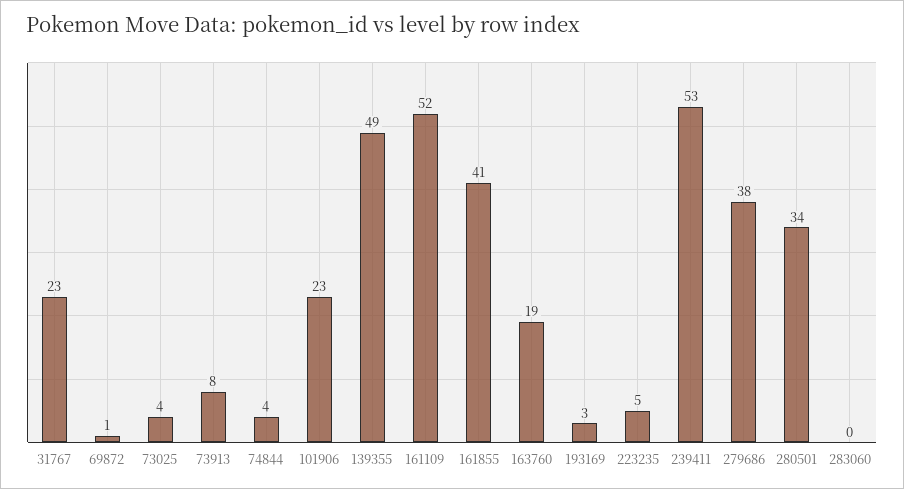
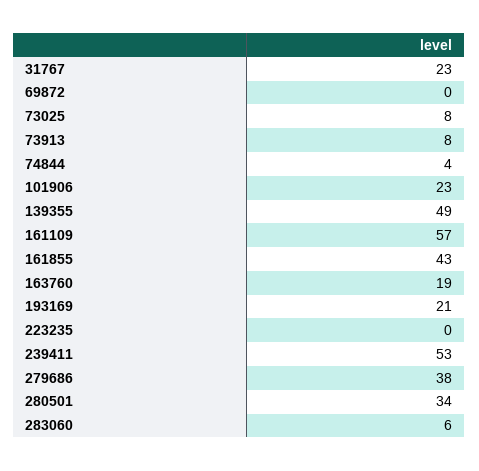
  {
    "31767": 23,
-   "69872": 1,
+   "69872": 0,
-   "73025": 4,
+   "73025": 8,
    "73913": 8,
    "74844": 4,
    "101906": 23,
    "139355": 49,
-   "161109": 52,
+   "161109": 57,
-   "161855": 41,
+   "161855": 43,
    "163760": 19,
-   "193169": 3,
+   "193169": 21,
-   "223235": 5,
+   "223235": 0,
    "239411": 53,
    "279686": 38,
    "280501": 34,
-   "283060": 0
+   "283060": 6
  }

